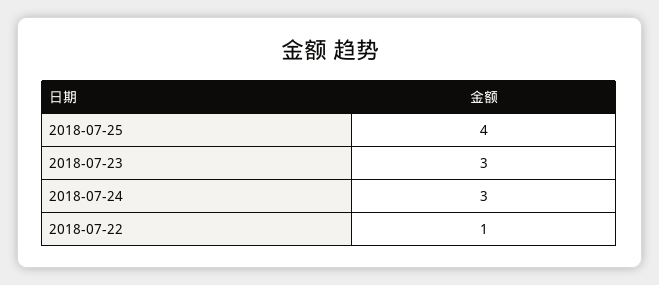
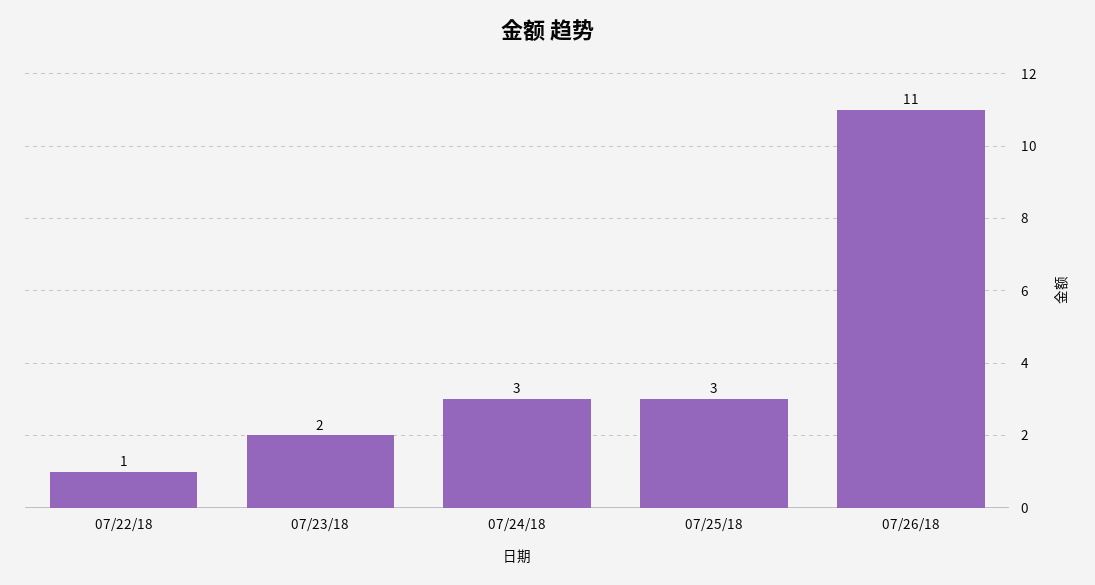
  {
-   "2018-07-25": 4,
+   "2018-07-25": 3,
-   "2018-07-23": 3,
+   "2018-07-23": 2,
    "2018-07-24": 3,
-   "2018-07-22": 1
+   "2018-07-22": 1,
+   "07/26/18": 11
  }

